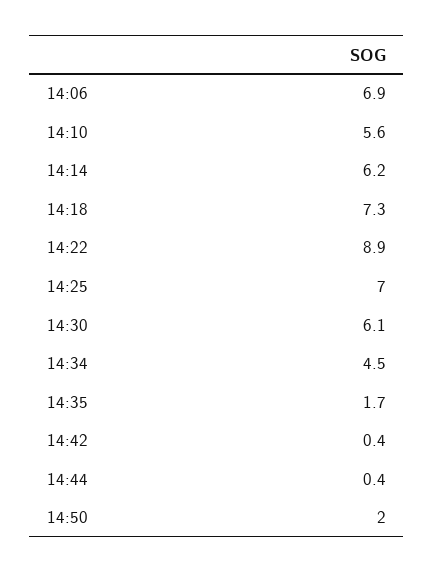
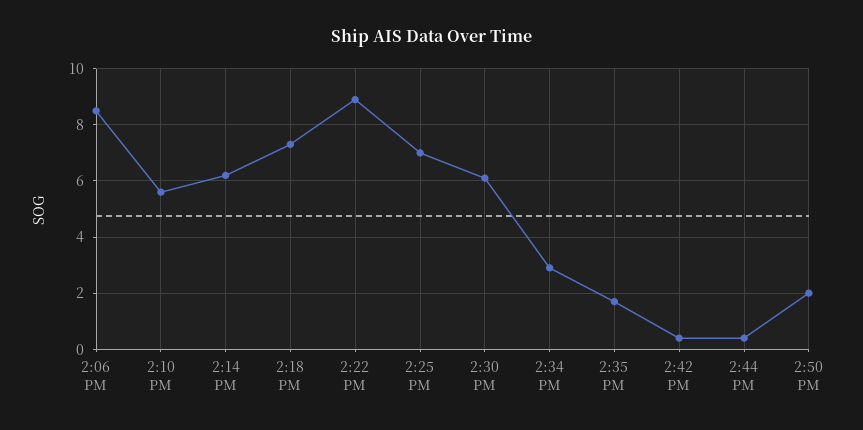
  {
-   "14:06": 6.9,
+   "14:06": 8.5,
    "14:10": 5.6,
    "14:14": 6.2,
    "14:18": 7.3,
    "14:22": 8.9,
    "14:25": 7,
    "14:30": 6.1,
-   "14:34": 4.5,
+   "14:34": 3,
    "14:35": 1.7,
    "14:42": 0.4,
    "14:44": 0.4,
    "14:50": 2
  }

